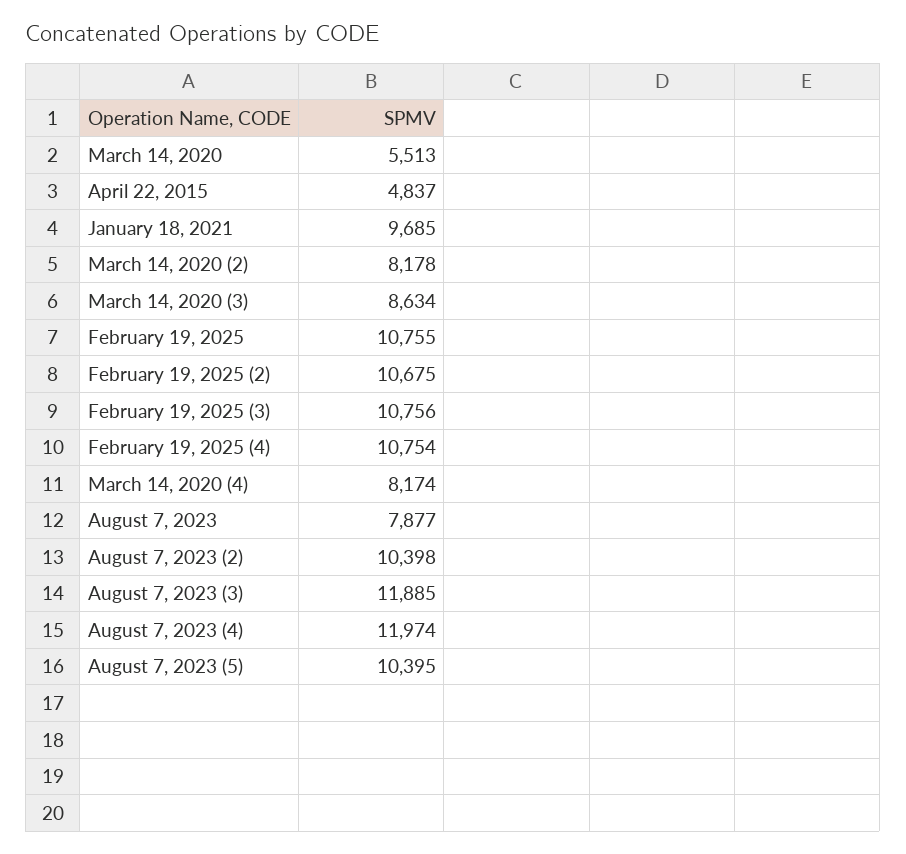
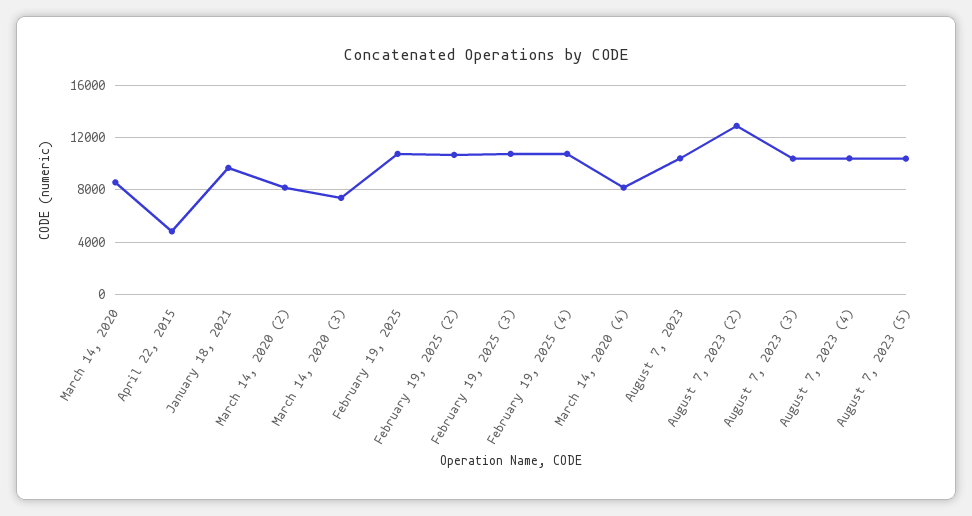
  {
-   "March 14, 2020": 5513,
+   "March 14, 2020": 8500,
    "April 22, 2015": 4837,
    "January 18, 2021": 9685,
    "March 14, 2020 (2)": 8178,
-   "March 14, 2020 (3)": 8634,
+   "March 14, 2020 (3)": 7500,
    "February 19, 2025": 10755,
    "February 19, 2025 (2)": 10675,
    "February 19, 2025 (3)": 10756,
    "February 19, 2025 (4)": 10754,
    "March 14, 2020 (4)": 8174,
-   "August 7, 2023": 7877,
+   "August 7, 2023": 10500,
-   "August 7, 2023 (2)": 10398,
+   "August 7, 2023 (2)": 13000,
-   "August 7, 2023 (3)": 11885,
+   "August 7, 2023 (3)": 10500,
-   "August 7, 2023 (4)": 11974,
+   "August 7, 2023 (4)": 10500,
    "August 7, 2023 (5)": 10395
  }

